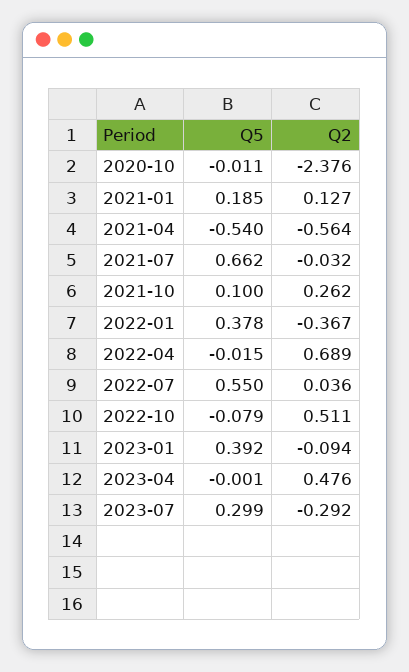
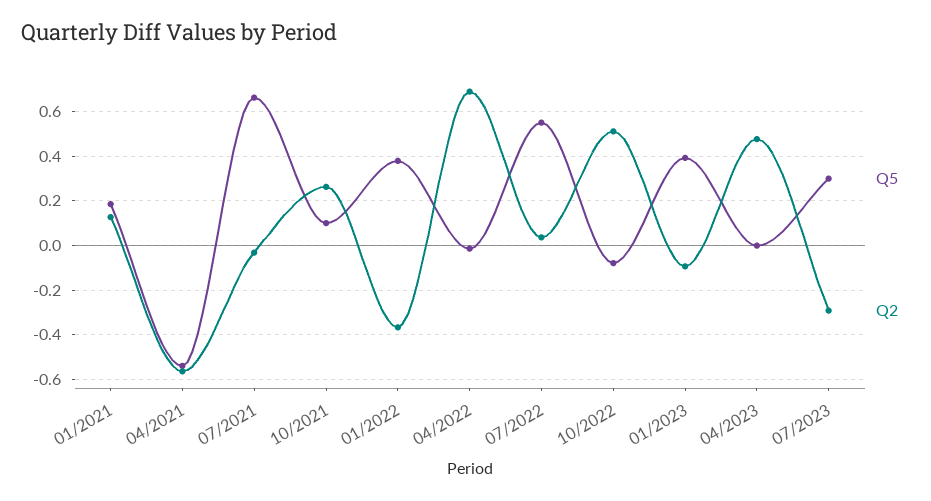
  {
    "Q5": {
-     "2020-10": -0.011,
      "2021-01": 0.185,
      "2021-04": -0.54,
      "2021-07": 0.662,
      "2021-10": 0.1,
      "2022-01": 0.378,
      "2022-04": -0.015,
      "2022-07": 0.55,
      "2022-10": -0.079,
      "2023-01": 0.392,
      "2023-04": -0.001,
      "2023-07": 0.299
    },
    "Q2": {
-     "2020-10": -2.376,
      "2021-01": 0.127,
      "2021-04": -0.564,
      "2021-07": -0.032,
      "2021-10": 0.262,
      "2022-01": -0.367,
      "2022-04": 0.689,
      "2022-07": 0.036,
      "2022-10": 0.511,
      "2023-01": -0.094,
      "2023-04": 0.476,
      "2023-07": -0.292
    }
  }

